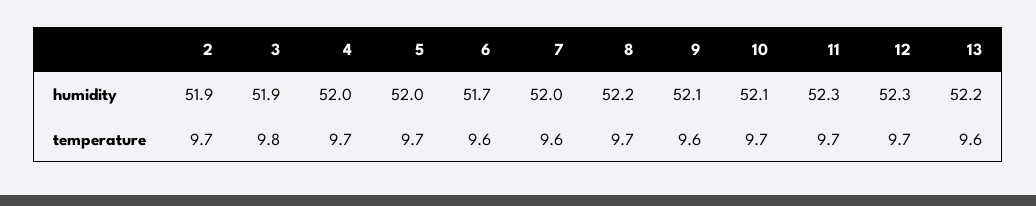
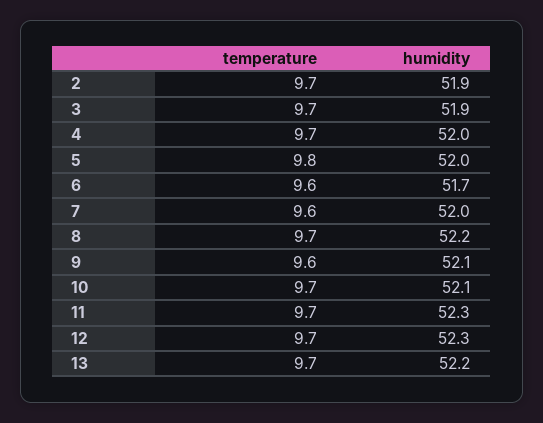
  {
    "2": {
      "humidity": 51.9,
      "temperature": 9.7
    },
    "3": {
      "humidity": 51.9,
-     "temperature": 9.8
+     "temperature": 9.7
    },
    "4": {
      "humidity": 52,
      "temperature": 9.7
    },
    "5": {
      "humidity": 52,
-     "temperature": 9.7
+     "temperature": 9.8
    },
    "6": {
      "humidity": 51.7,
      "temperature": 9.6
    },
    "7": {
      "humidity": 52,
      "temperature": 9.6
    },
    "8": {
      "humidity": 52.2,
      "temperature": 9.7
    },
    "9": {
      "humidity": 52.1,
      "temperature": 9.6
    },
    "10": {
      "humidity": 52.1,
      "temperature": 9.7
    },
    "11": {
      "humidity": 52.3,
      "temperature": 9.7
    },
    "12": {
      "humidity": 52.3,
      "temperature": 9.7
    },
    "13": {
      "humidity": 52.2,
-     "temperature": 9.6
+     "temperature": 9.7
    }
  }

